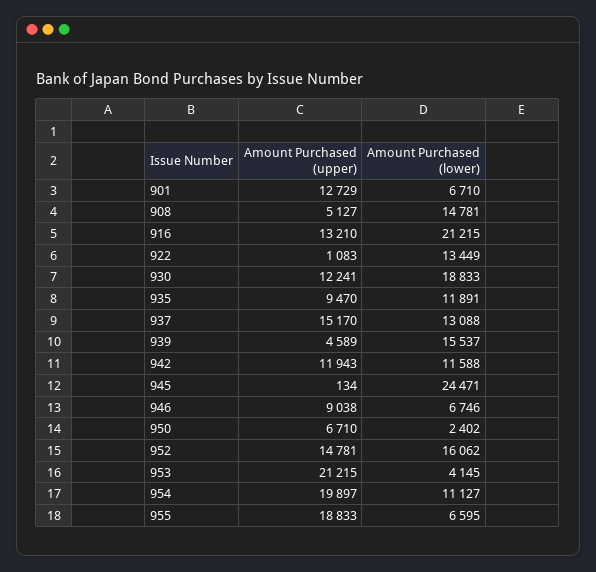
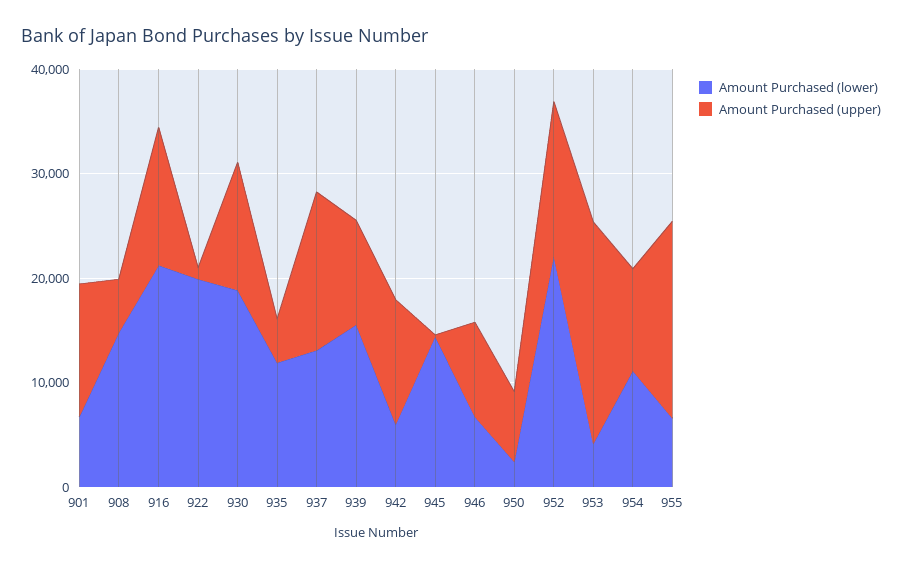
  {
    "Amount Purchased (upper)": {
      "901": 12729,
      "908": 5127,
      "916": 13210,
      "922": 1083,
      "930": 12241,
-     "935": 9470,
+     "935": 4000,
      "937": 15170,
-     "939": 4589,
+     "939": 10000,
      "942": 11943,
      "945": 134,
      "946": 9038,
      "950": 6710,
      "952": 14781,
      "953": 21215,
-     "954": 19897,
+     "954": 10000,
      "955": 18833
    },
    "Amount Purchased (lower)": {
      "901": 6710,
      "908": 14781,
      "916": 21215,
-     "922": 13449,
+     "922": 20000,
      "930": 18833,
      "935": 11891,
      "937": 13088,
      "939": 15537,
-     "942": 11588,
+     "942": 6000,
-     "945": 24471,
+     "945": 14000,
      "946": 6746,
      "950": 2402,
-     "952": 16062,
+     "952": 22000,
      "953": 4145,
      "954": 11127,
      "955": 6595
    }
  }

